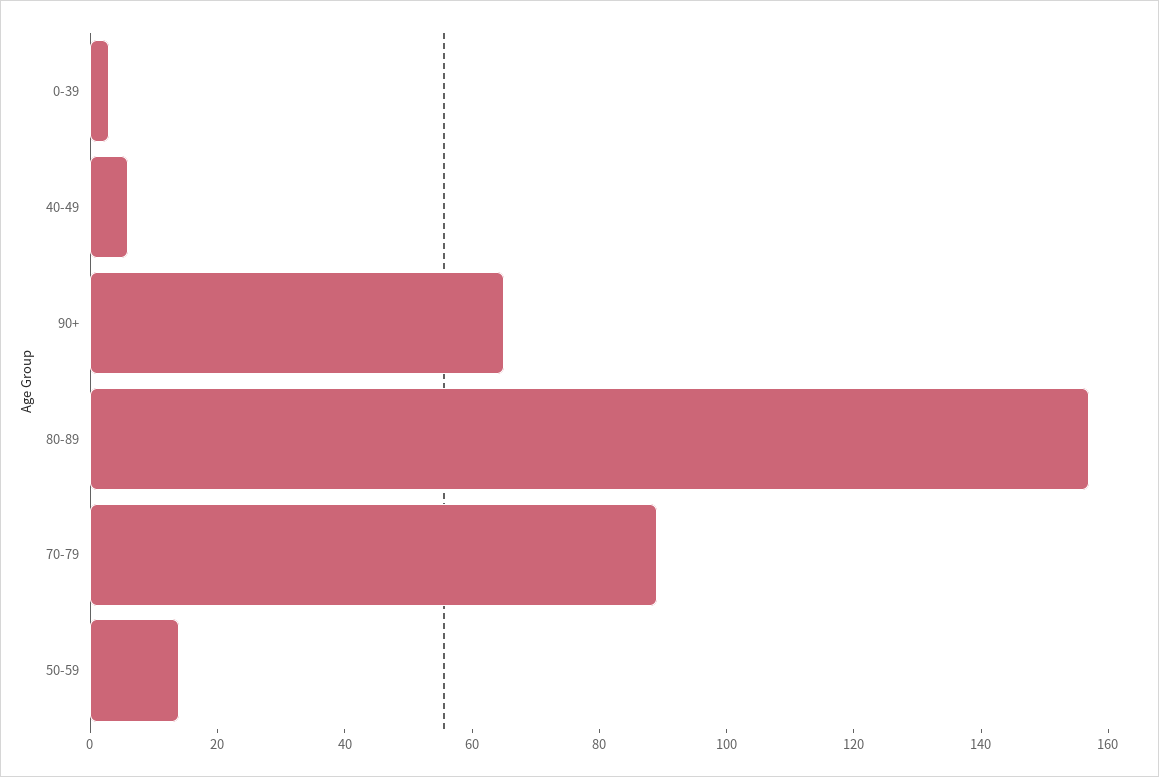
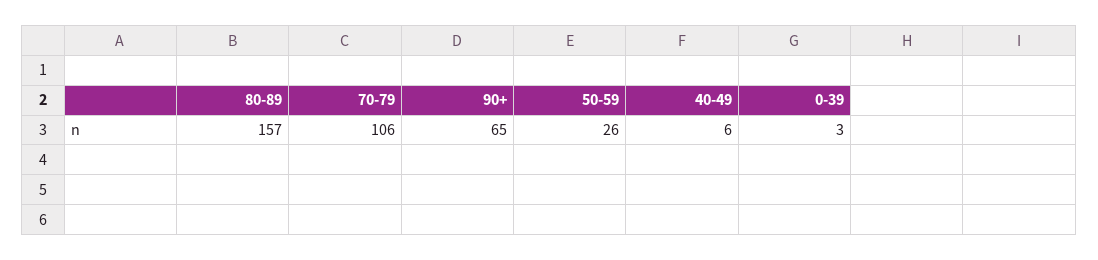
  {
    "0-39": 3,
    "40-49": 6,
    "90+": 65,
    "80-89": 157,
-   "70-79": 90,
+   "70-79": 106,
-   "50-59": 15
+   "50-59": 26
  }

